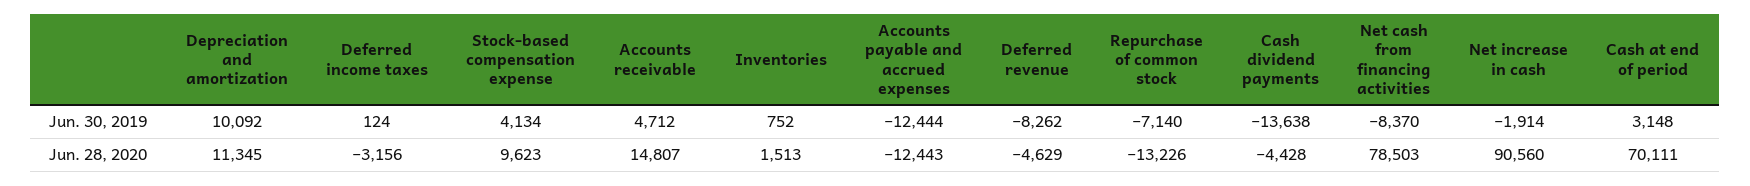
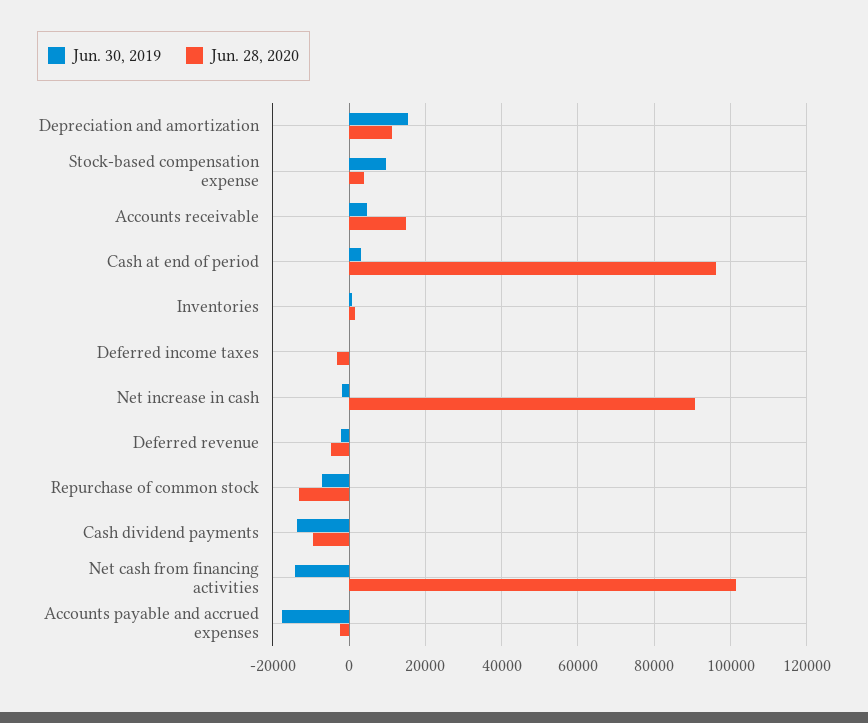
  {
    "Jun. 30, 2019": {
-     "Depreciation and amortization": 10092,
+     "Depreciation and amortization": 16000,
      "Deferred income taxes": 124,
-     "Stock-based compensation expense": 4134,
+     "Stock-based compensation expense": 10000,
      "Accounts receivable": 4712,
      "Inventories": 752,
-     "Accounts payable and accrued expenses": -12444,
+     "Accounts payable and accrued expenses": -18000,
-     "Deferred revenue": -8262,
+     "Deferred revenue": -2000,
      "Repurchase of common stock": -7140,
      "Cash dividend payments": -13638,
-     "Net cash from financing activities": -8370,
+     "Net cash from financing activities": -14000,
      "Net increase in cash": -1914,
      "Cash at end of period": 3148
    },
    "Jun. 28, 2020": {
      "Depreciation and amortization": 11345,
      "Deferred income taxes": -3156,
-     "Stock-based compensation expense": 9623,
+     "Stock-based compensation expense": 4000,
      "Accounts receivable": 14807,
      "Inventories": 1513,
-     "Accounts payable and accrued expenses": -12443,
+     "Accounts payable and accrued expenses": -2000,
      "Deferred revenue": -4629,
      "Repurchase of common stock": -13226,
-     "Cash dividend payments": -4428,
+     "Cash dividend payments": -10000,
-     "Net cash from financing activities": 78503,
+     "Net cash from financing activities": 102000,
      "Net increase in cash": 90560,
-     "Cash at end of period": 70111
+     "Cash at end of period": 96000
    }
  }

